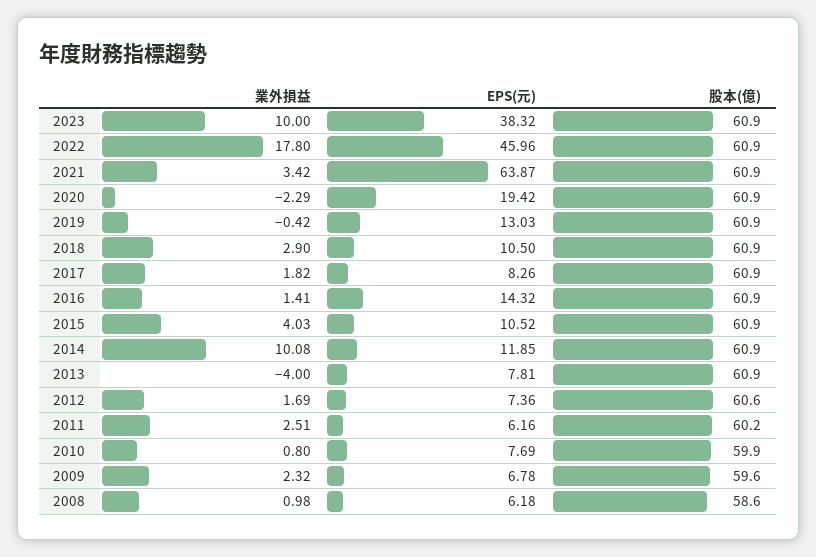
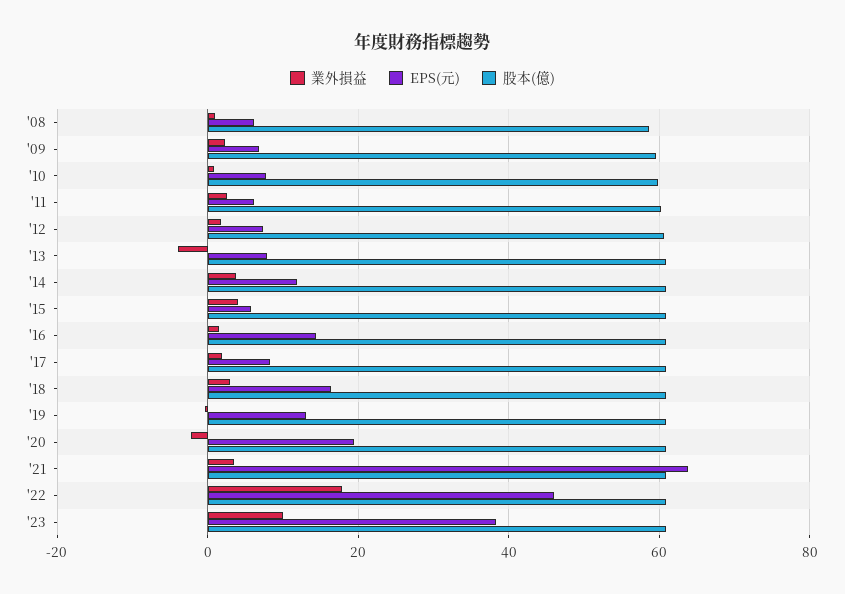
  {
    "業外損益": {
      "2023": 10,
      "2022": 17.8,
      "2021": 3.42,
      "2020": -2.29,
      "2019": -0.42,
      "2018": 2.9,
      "2017": 1.82,
      "2016": 1.41,
      "2015": 4.03,
-     "2014": 10.08,
+     "2014": 4,
      "2013": -4,
      "2012": 1.69,
      "2011": 2.51,
      "2010": 0.8,
      "2009": 2.32,
      "2008": 0.98
    },
    "EPS(元)": {
      "2023": 38.32,
      "2022": 45.96,
      "2021": 63.87,
      "2020": 19.42,
      "2019": 13.03,
-     "2018": 10.5,
+     "2018": 16,
      "2017": 8.26,
      "2016": 14.32,
-     "2015": 10.52,
+     "2015": 6,
      "2014": 11.85,
      "2013": 7.81,
      "2012": 7.36,
      "2011": 6.16,
      "2010": 7.69,
      "2009": 6.78,
      "2008": 6.18
    },
    "股本(億)": {
      "2023": 60.9,
      "2022": 60.9,
      "2021": 60.9,
      "2020": 60.9,
      "2019": 60.9,
      "2018": 60.9,
      "2017": 60.9,
      "2016": 60.9,
      "2015": 60.9,
      "2014": 60.9,
      "2013": 60.9,
      "2012": 60.6,
      "2011": 60.2,
      "2010": 59.9,
      "2009": 59.6,
      "2008": 58.6
    }
  }

